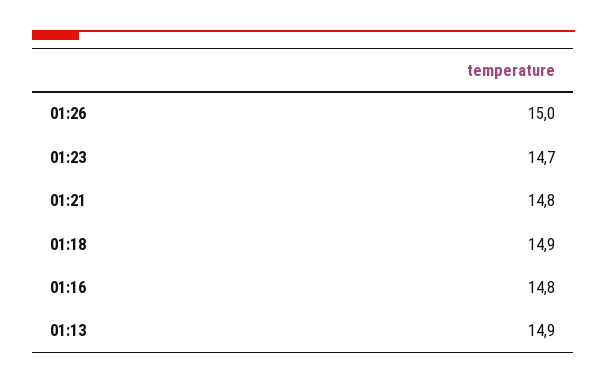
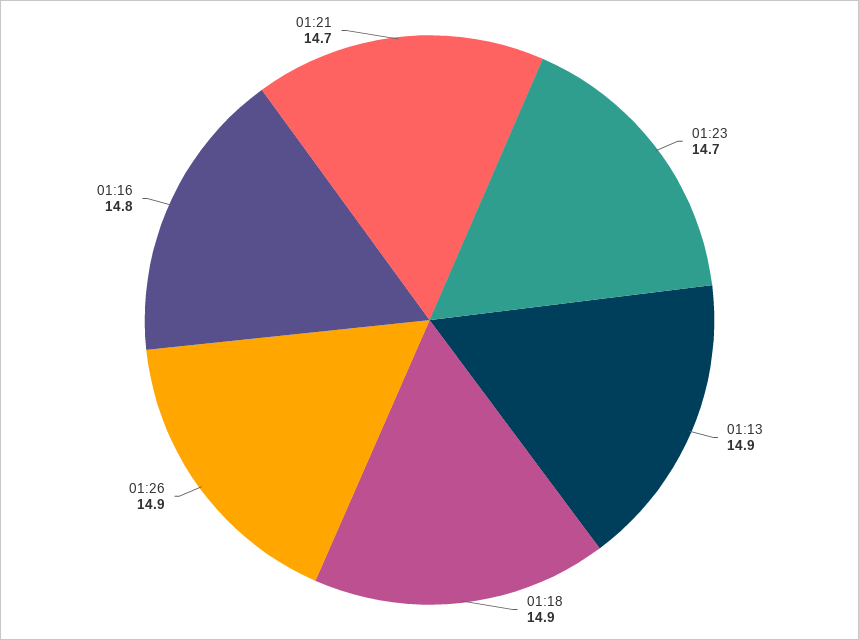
  {
-   "01:26": 15,
+   "01:26": 14.9,
    "01:23": 14.7,
-   "01:21": 14.8,
+   "01:21": 14.7,
    "01:18": 14.9,
    "01:16": 14.8,
    "01:13": 14.9
  }

